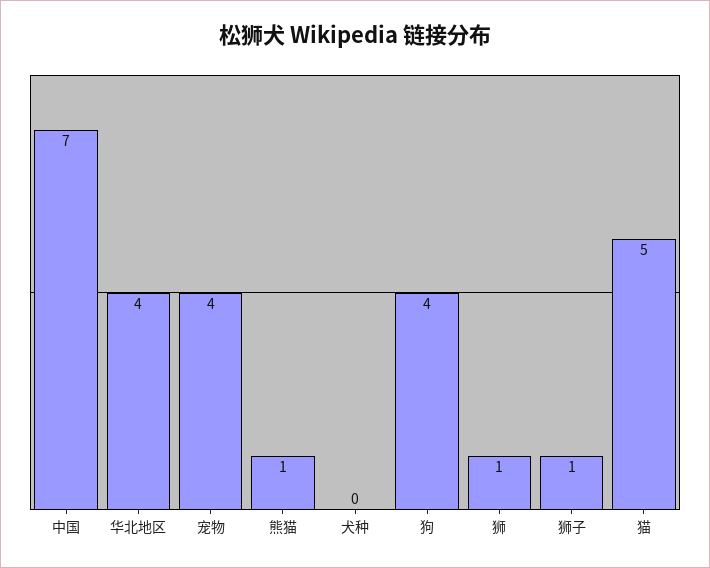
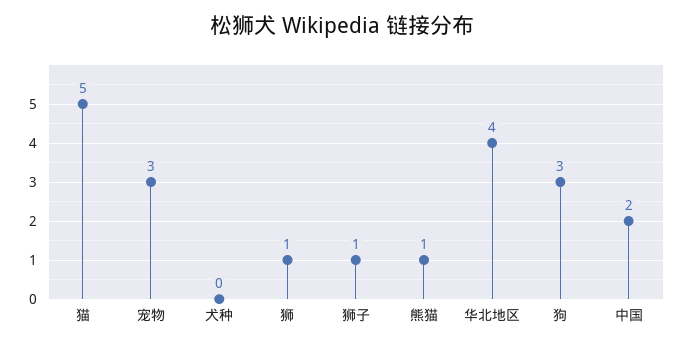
  {
-   "中国": 7,
+   "中国": 2,
    "华北地区": 4,
-   "宠物": 4,
+   "宠物": 3,
    "熊猫": 1,
    "犬种": 0,
-   "狗": 4,
+   "狗": 3,
    "狮": 1,
    "狮子": 1,
    "猫": 5
  }

